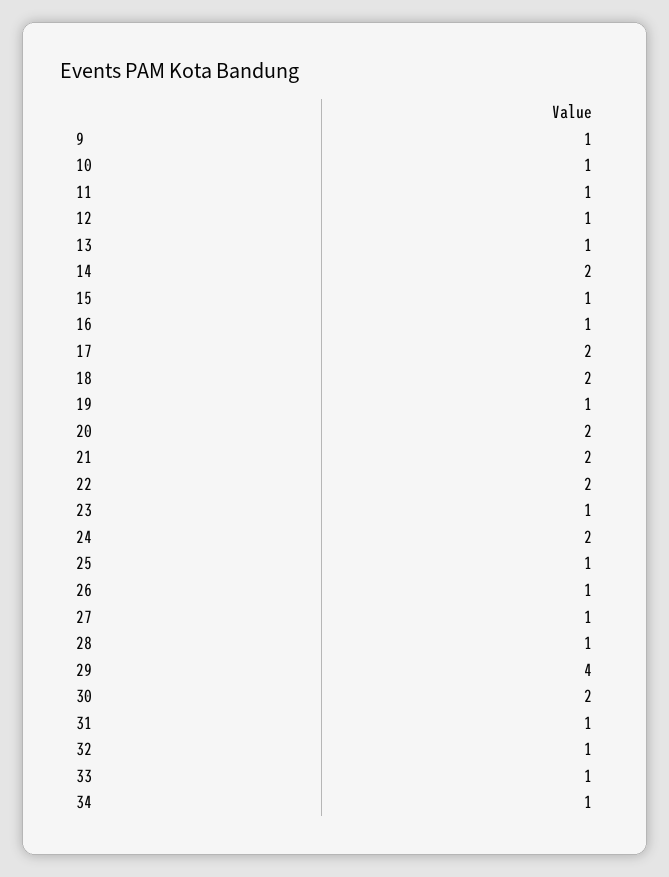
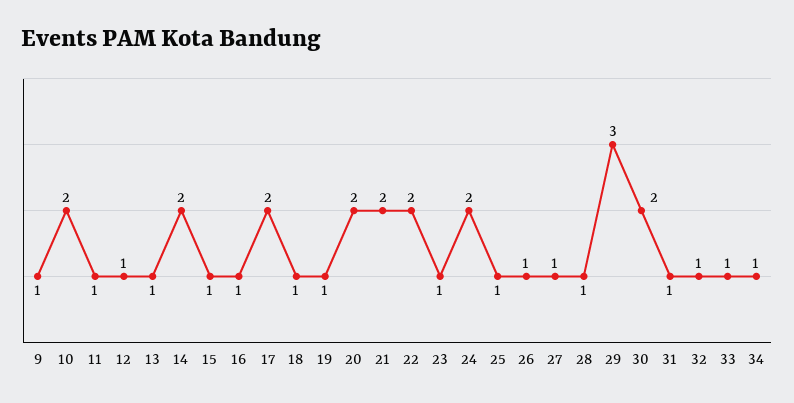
  {
    "9": 1,
-   "10": 1,
+   "10": 2,
    "11": 1,
    "12": 1,
    "13": 1,
    "14": 2,
    "15": 1,
    "16": 1,
    "17": 2,
-   "18": 2,
+   "18": 1,
    "19": 1,
    "20": 2,
    "21": 2,
    "22": 2,
    "23": 1,
    "24": 2,
    "25": 1,
    "26": 1,
    "27": 1,
    "28": 1,
-   "29": 4,
+   "29": 3,
    "30": 2,
    "31": 1,
    "32": 1,
    "33": 1,
    "34": 1
  }

